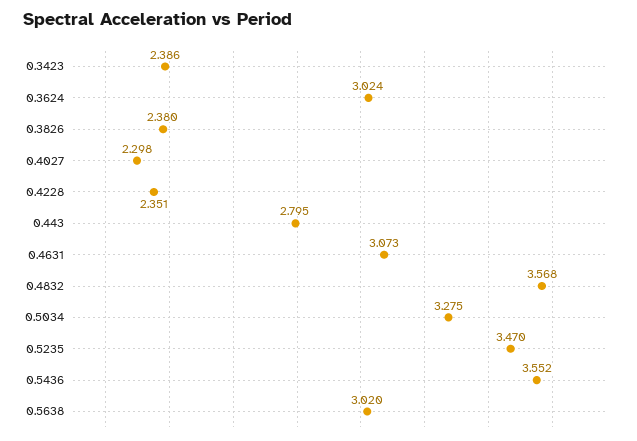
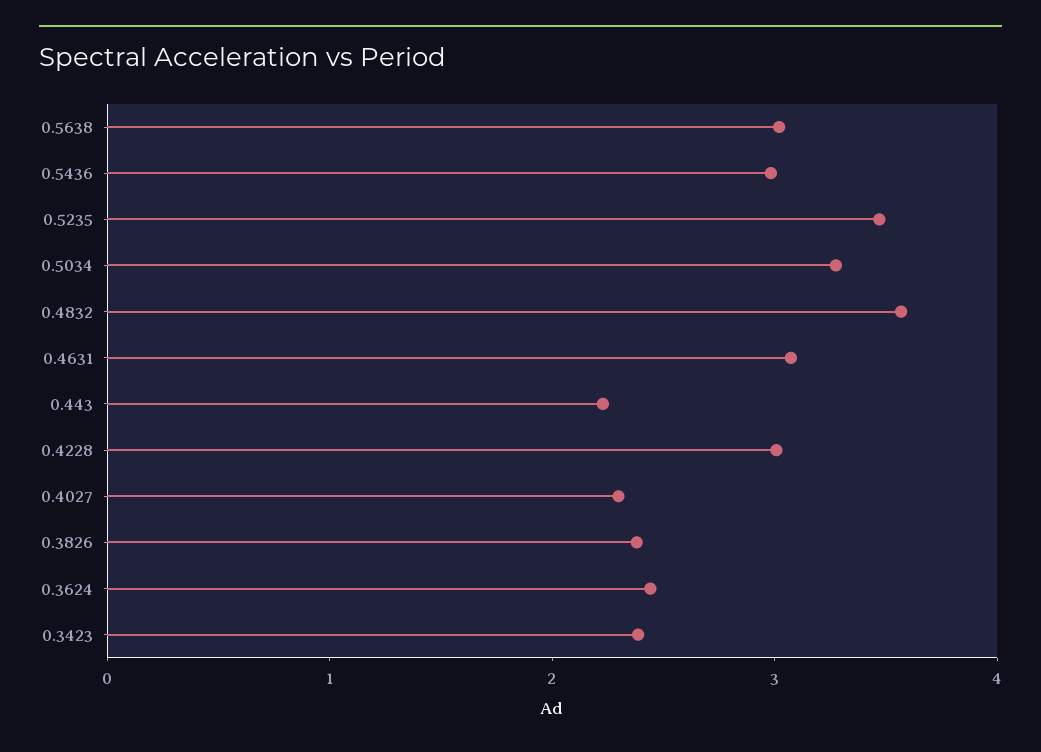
  {
    "0.3423": 2.386,
-   "0.3624": 3.024,
+   "0.3624": 2.4,
    "0.3826": 2.38,
    "0.4027": 2.298,
-   "0.4228": 2.351,
+   "0.4228": 3,
-   "0.443": 2.795,
+   "0.443": 2.2,
    "0.4631": 3.073,
    "0.4832": 3.568,
    "0.5034": 3.275,
    "0.5235": 3.47,
-   "0.5436": 3.552,
+   "0.5436": 3,
    "0.5638": 3.02
  }

